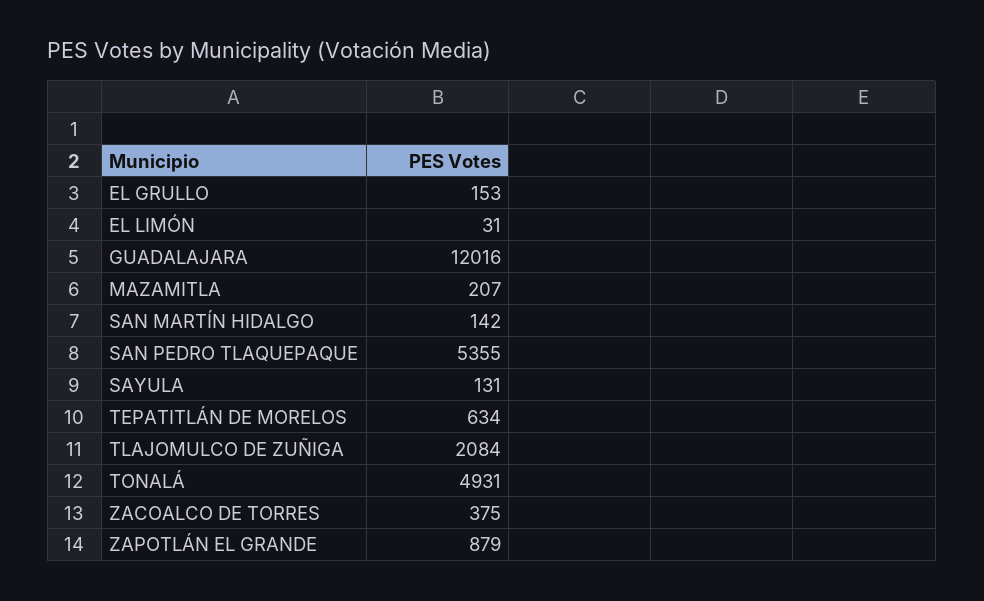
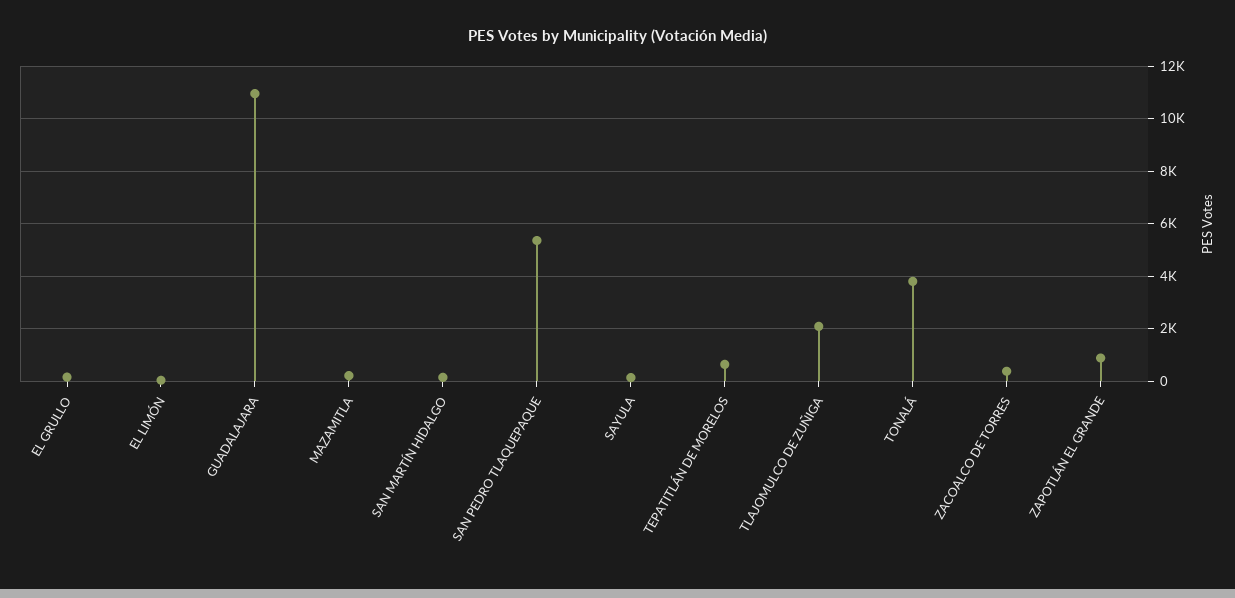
  {
    "EL GRULLO": 153,
    "EL LIMÓN": 31,
-   "GUADALAJARA": 12016,
+   "GUADALAJARA": 11000,
    "MAZAMITLA": 207,
    "SAN MARTÍN HIDALGO": 142,
    "SAN PEDRO TLAQUEPAQUE": 5355,
    "SAYULA": 131,
    "TEPATITLÁN DE MORELOS": 634,
    "TLAJOMULCO DE ZUÑIGA": 2084,
-   "TONALÁ": 4931,
+   "TONALÁ": 3750,
    "ZACOALCO DE TORRES": 375,
    "ZAPOTLÁN EL GRANDE": 879
  }

